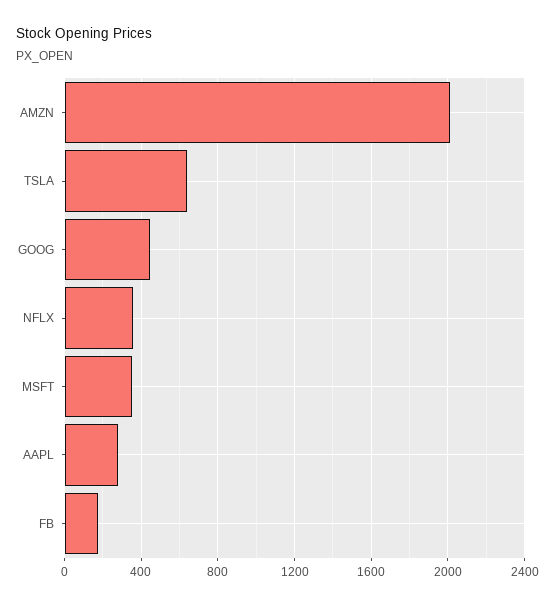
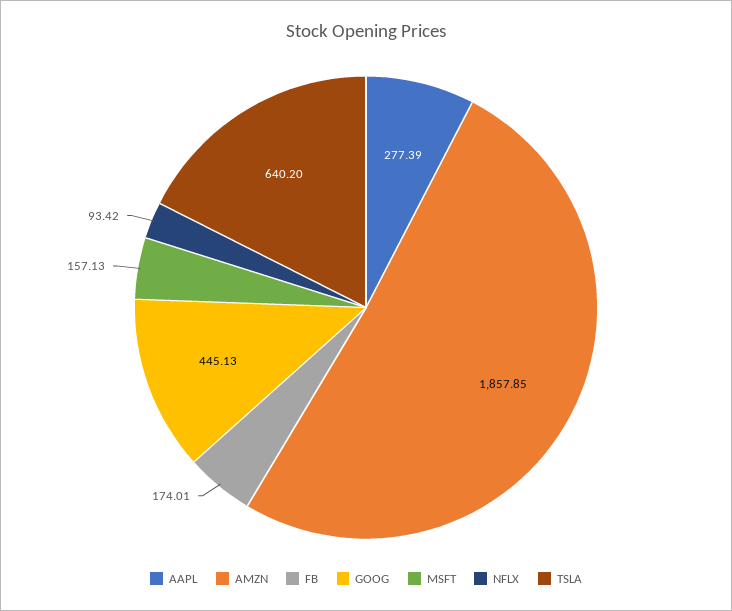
  {
-   "AMZN": 2000,
+   "AMZN": 1857.85,
    "TSLA": 640.2,
    "GOOG": 445.13,
-   "NFLX": 350,
+   "NFLX": 93.42,
-   "MSFT": 350,
+   "MSFT": 157.13,
    "AAPL": 277.39,
    "FB": 174.01
  }

